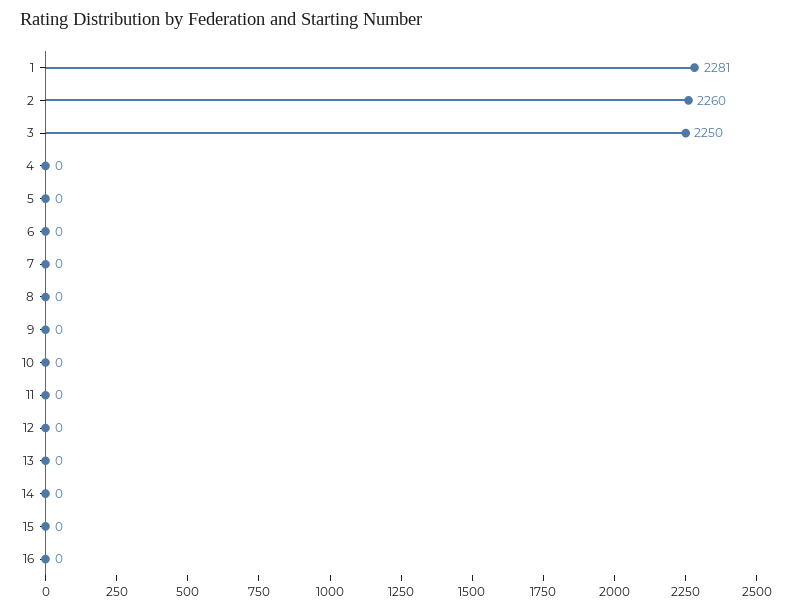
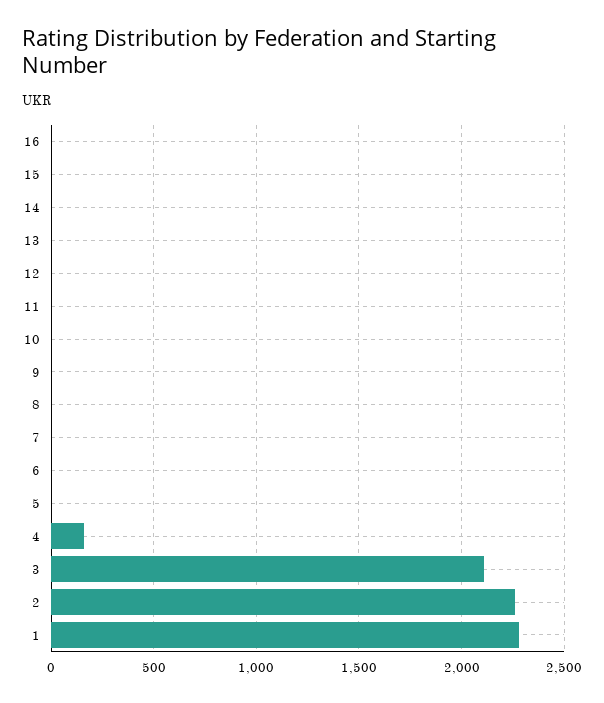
  {
    "1": 2281,
    "2": 2260,
-   "3": 2250,
+   "3": 2100,
-   "4": 0,
+   "4": 150,
    "5": 0,
    "6": 0,
    "7": 0,
    "8": 0,
    "9": 0,
    "10": 0,
    "11": 0,
    "12": 0,
    "13": 0,
    "14": 0,
    "15": 0,
    "16": 0
  }

